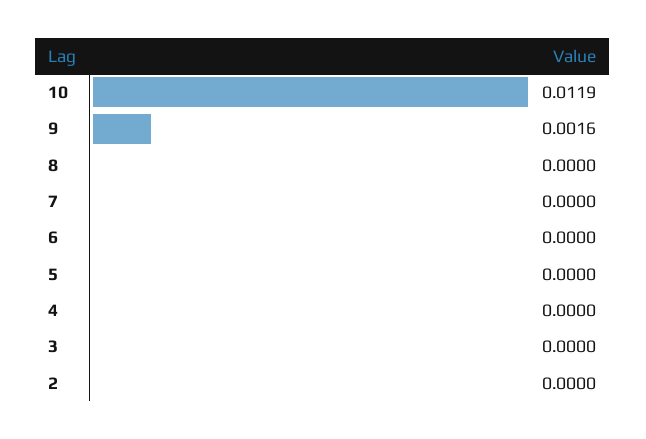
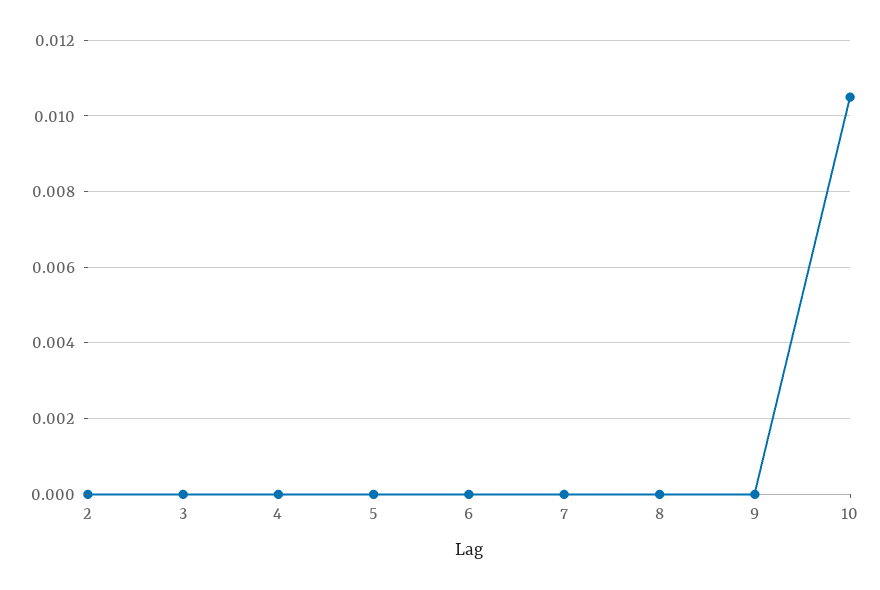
  {
-   "10": 0.0119,
+   "10": 0.0105,
-   "9": 0.0016,
+   "9": 0,
    "8": 0,
    "7": 0,
    "6": 0,
    "5": 0,
    "4": 0,
    "3": 0,
    "2": 0
  }

